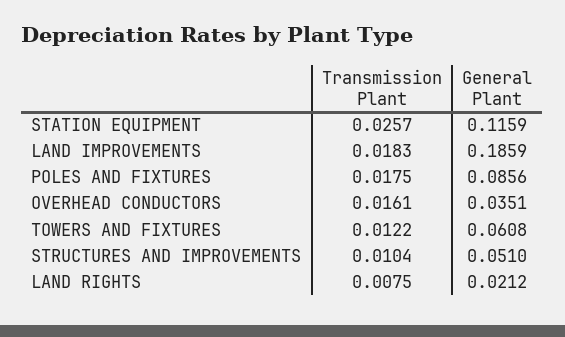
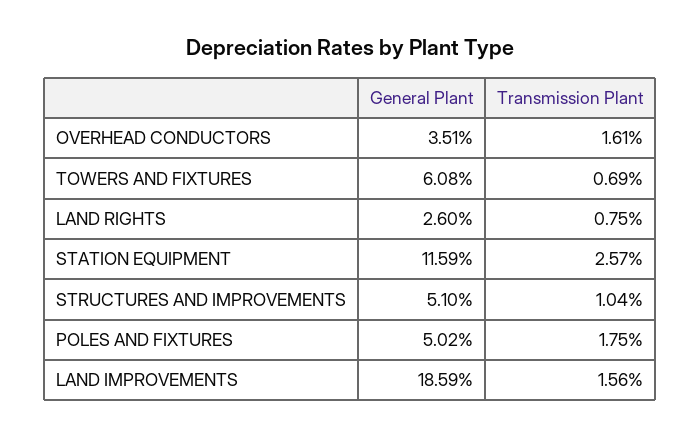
  {
    "Transmission Plant": {
      "STATION EQUIPMENT": 0.0257,
-     "LAND IMPROVEMENTS": 0.0183,
+     "LAND IMPROVEMENTS": 0.0156,
      "POLES AND FIXTURES": 0.0175,
      "OVERHEAD CONDUCTORS": 0.0161,
-     "TOWERS AND FIXTURES": 0.0122,
+     "TOWERS AND FIXTURES": 0.0069,
      "STRUCTURES AND IMPROVEMENTS": 0.0104,
      "LAND RIGHTS": 0.0075
    },
    "General Plant": {
      "STATION EQUIPMENT": 0.1159,
      "LAND IMPROVEMENTS": 0.1859,
-     "POLES AND FIXTURES": 0.0856,
+     "POLES AND FIXTURES": 0.0502,
      "OVERHEAD CONDUCTORS": 0.0351,
      "TOWERS AND FIXTURES": 0.0608,
      "STRUCTURES AND IMPROVEMENTS": 0.051,
-     "LAND RIGHTS": 0.0212
+     "LAND RIGHTS": 0.026
    }
  }

